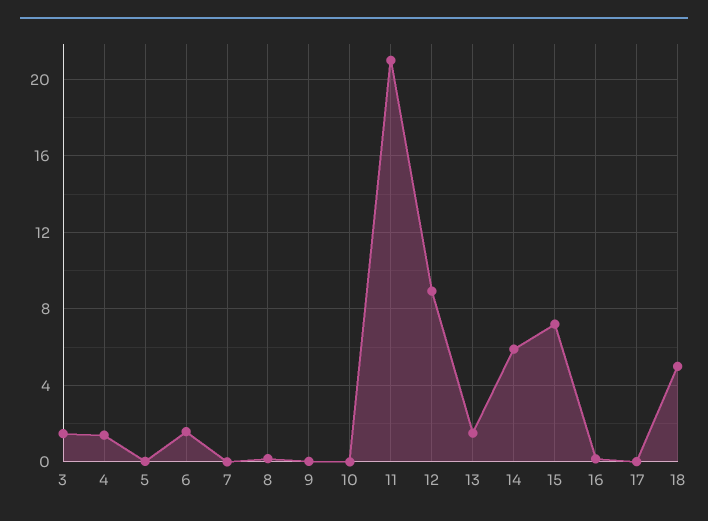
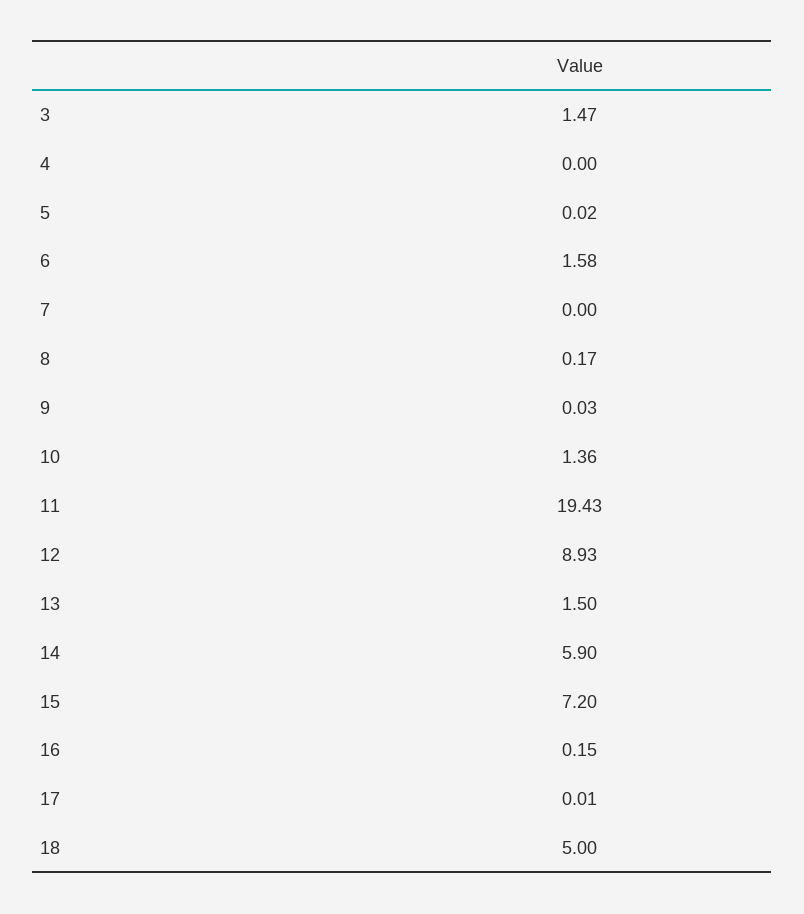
  {
    "3": 1.47,
-   "4": 1.5,
+   "4": 0,
    "5": 0.02,
    "6": 1.58,
    "7": 0,
    "8": 0.17,
    "9": 0.03,
-   "10": 0,
+   "10": 1.36,
-   "11": 21,
+   "11": 19.43,
    "12": 8.93,
    "13": 1.5,
    "14": 5.9,
    "15": 7.2,
    "16": 0.15,
    "17": 0.01,
    "18": 5
  }

